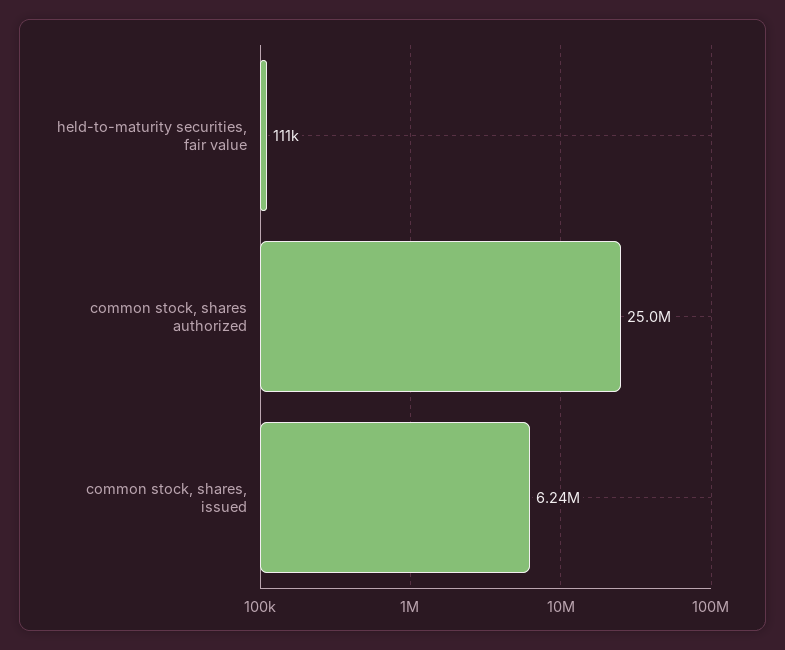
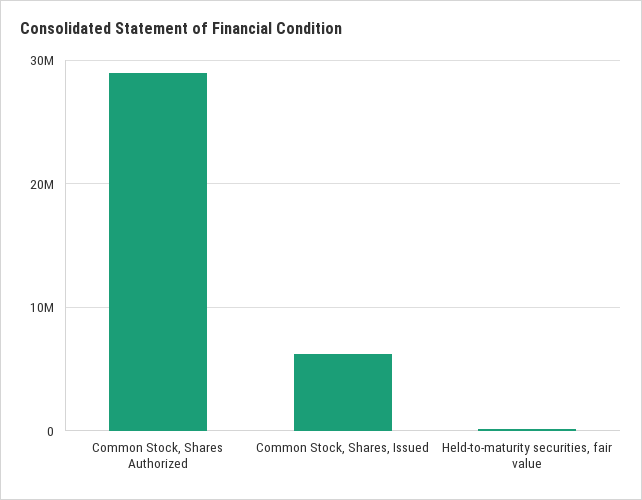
  {
    "held-to-maturity securities, fair value": 111000,
-   "common stock, shares authorized": 25000000,
+   "common stock, shares authorized": 29000000,
    "common stock, shares, issued": 6240000
  }

